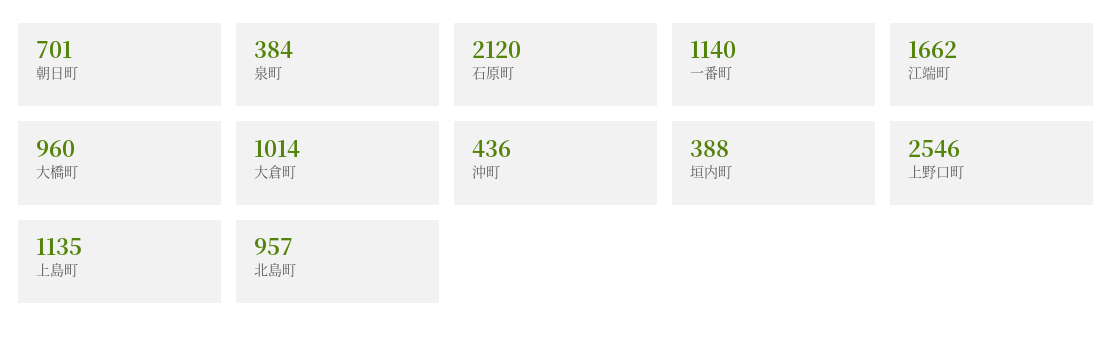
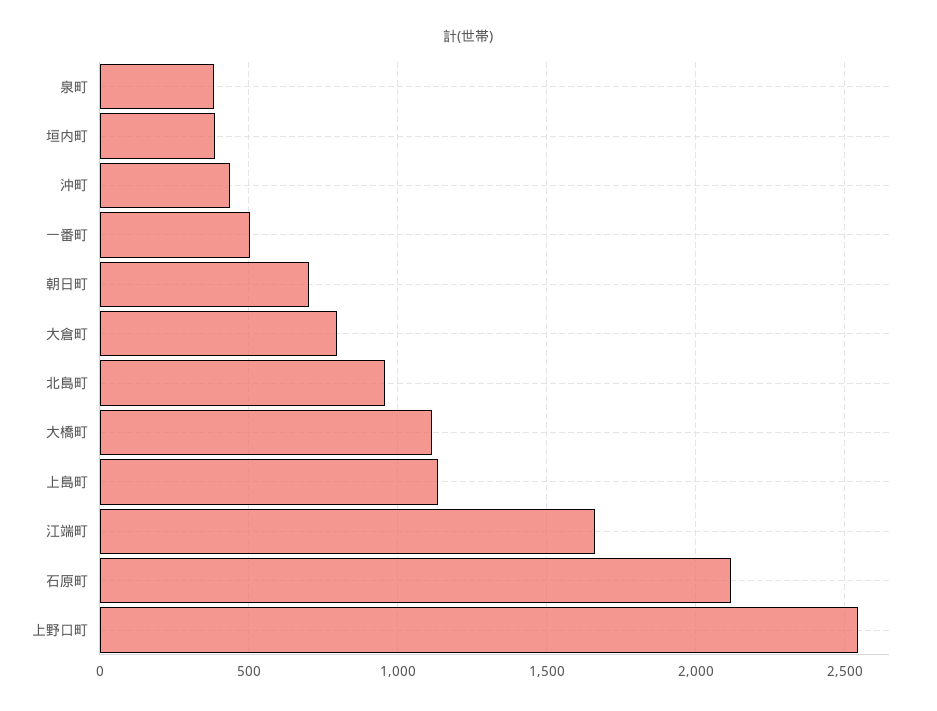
  {
    "朝日町": 701,
    "泉町": 384,
    "石原町": 2120,
-   "一番町": 1140,
+   "一番町": 500,
    "江端町": 1662,
-   "大橋町": 960,
+   "大橋町": 1100,
-   "大倉町": 1014,
+   "大倉町": 800,
    "沖町": 436,
    "垣内町": 388,
    "上野口町": 2546,
    "上島町": 1135,
    "北島町": 957
  }

